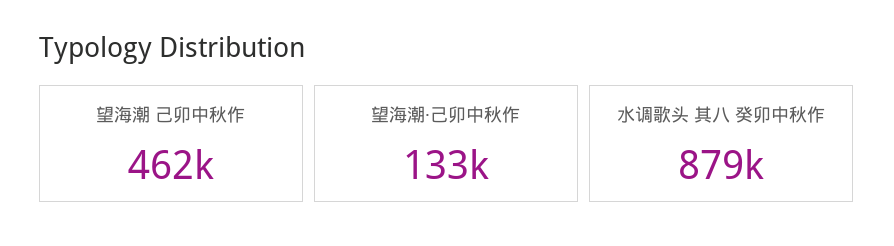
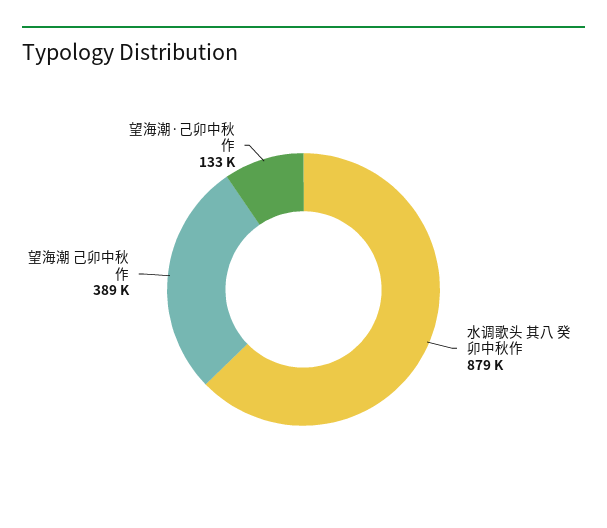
  {
-   "望海潮 己卯中秋作": 462000,
+   "望海潮 己卯中秋作": 389000,
    "望海潮·己卯中秋作": 133000,
    "水调歌头 其八 癸卯中秋作": 879000
  }

